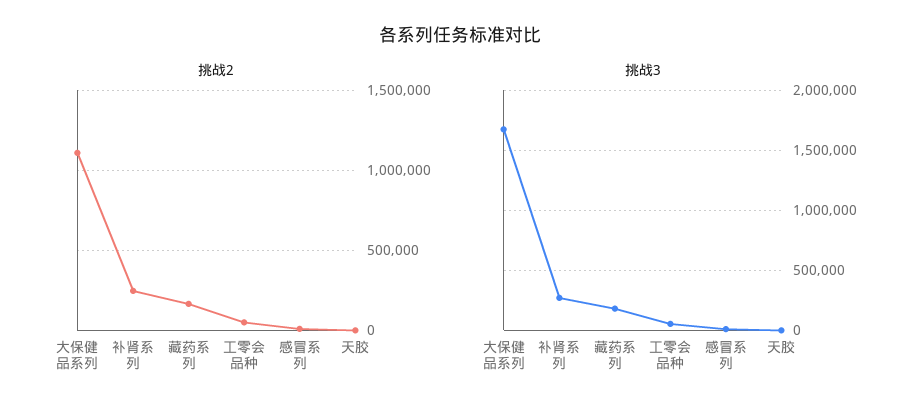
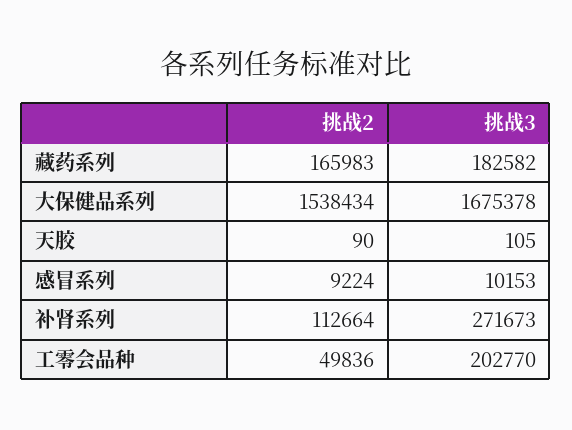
  {
    "挑战2": {
-     "大保健品系列": 1100000,
+     "大保健品系列": 1538434,
-     "补肾系列": 250000,
+     "补肾系列": 112664,
      "藏药系列": 165983,
      "工零会品种": 49836,
      "感冒系列": 9224,
      "天胶": 90
    },
    "挑战3": {
      "大保健品系列": 1675378,
      "补肾系列": 271673,
      "藏药系列": 182582,
-     "工零会品种": 50000,
+     "工零会品种": 202770,
      "感冒系列": 10153,
      "天胶": 105
    }
  }

